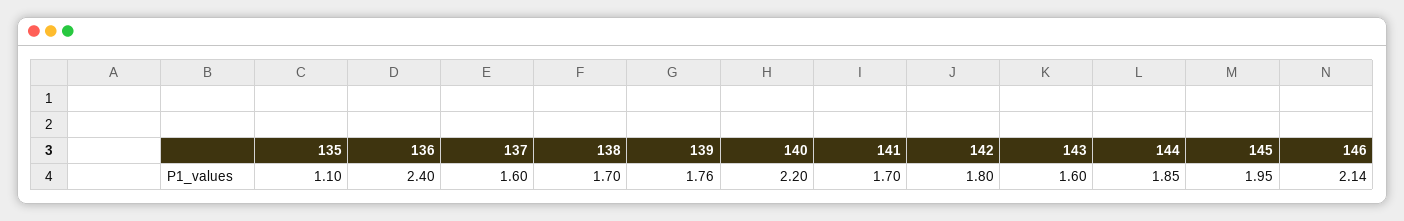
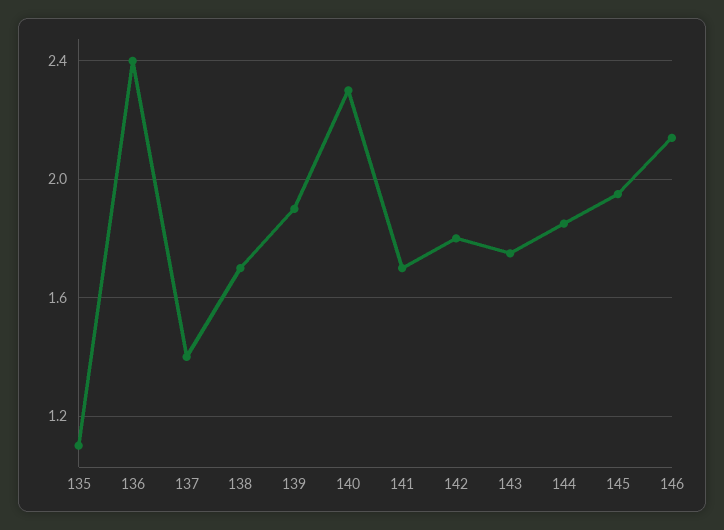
  {
    "135": 1.1,
    "136": 2.4,
-   "137": 1.6,
+   "137": 1.4,
    "138": 1.7,
-   "139": 1.76,
+   "139": 1.9,
-   "140": 2.2,
+   "140": 2.3,
    "141": 1.7,
    "142": 1.8,
-   "143": 1.6,
+   "143": 1.75,
    "144": 1.85,
    "145": 1.95,
    "146": 2.14
  }

